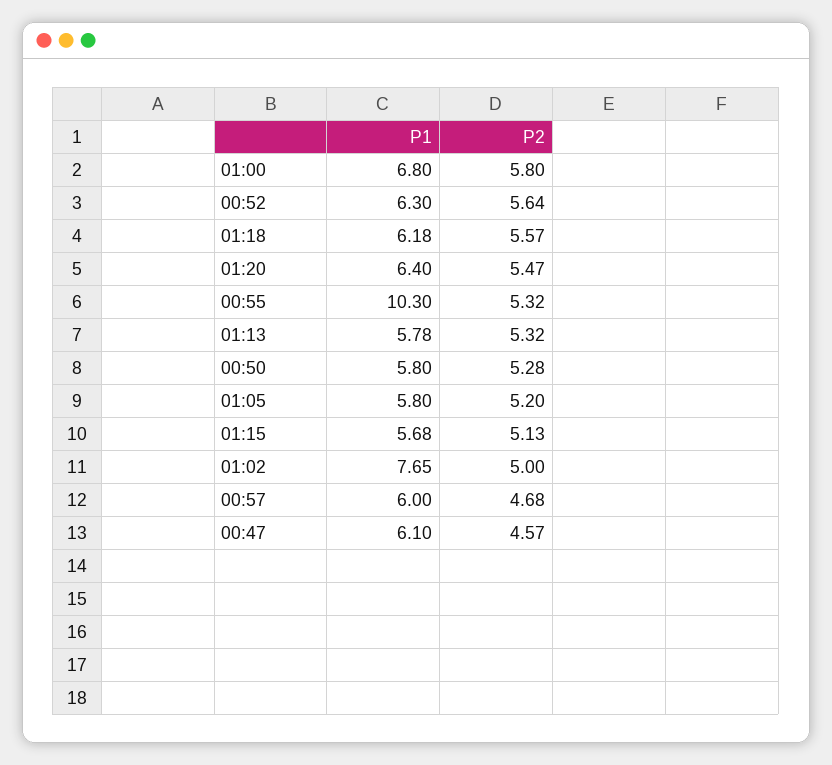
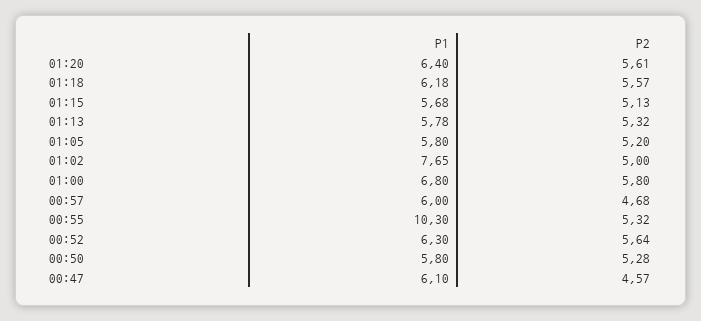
  {
    "P1": {
      "01:00": 6.8,
      "00:52": 6.3,
      "01:18": 6.18,
      "01:20": 6.4,
      "00:55": 10.3,
      "01:13": 5.78,
      "00:50": 5.8,
      "01:05": 5.8,
      "01:15": 5.68,
      "01:02": 7.65,
      "00:57": 6,
      "00:47": 6.1
    },
    "P2": {
      "01:00": 5.8,
      "00:52": 5.64,
      "01:18": 5.57,
-     "01:20": 5.47,
+     "01:20": 5.61,
      "00:55": 5.32,
      "01:13": 5.32,
      "00:50": 5.28,
      "01:05": 5.2,
      "01:15": 5.13,
      "01:02": 5,
      "00:57": 4.68,
      "00:47": 4.57
    }
  }

